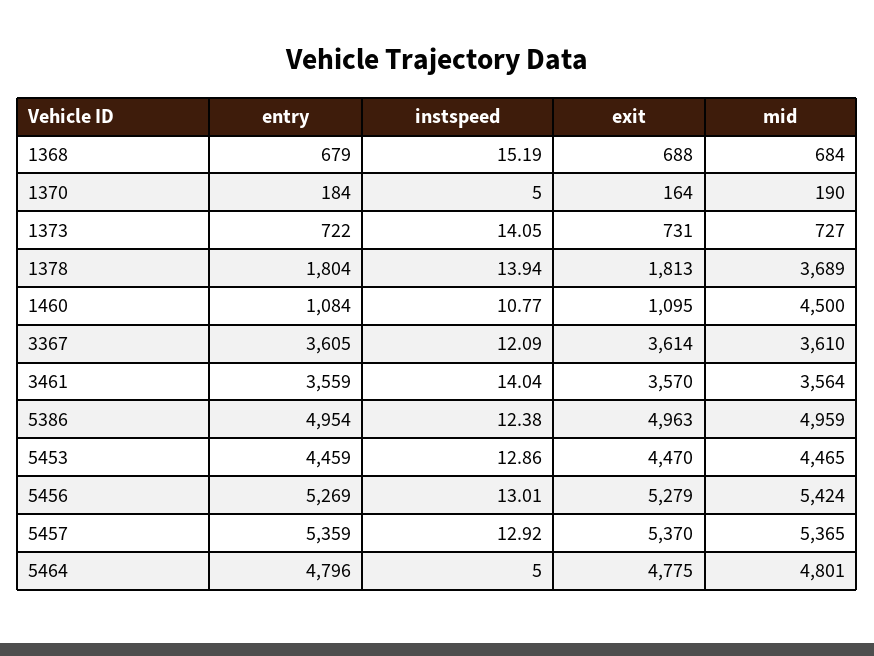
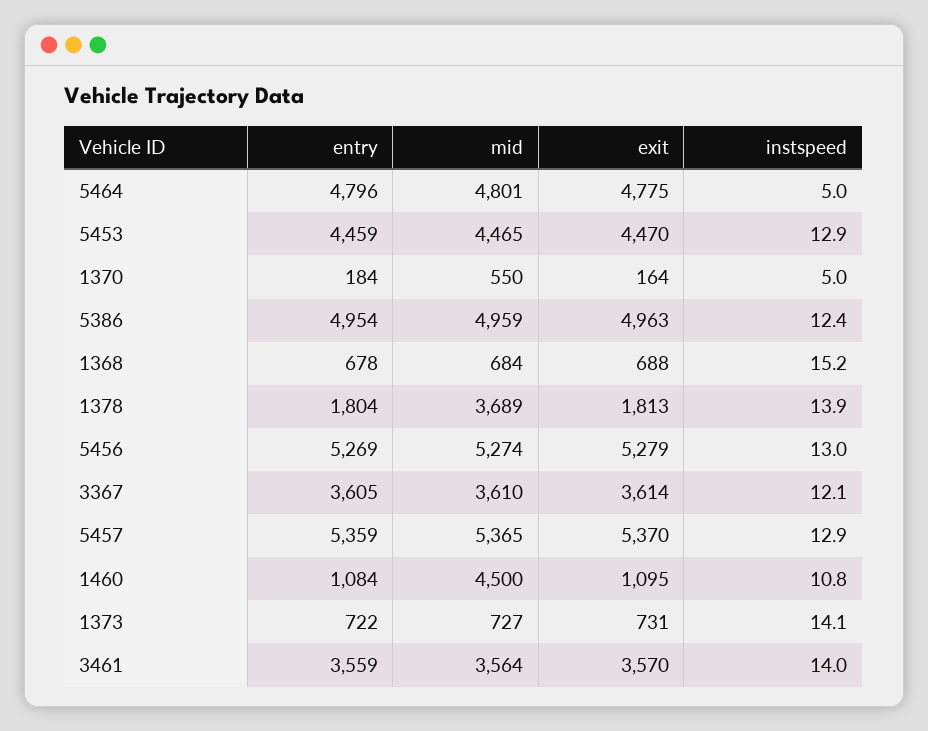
  {
    "entry": {
-     "1368": 679,
+     "1368": 678,
      "1370": 184,
      "1373": 722,
      "1378": 1804,
      "1460": 1084,
      "3367": 3605,
      "3461": 3559,
      "5386": 4954,
      "5453": 4459,
      "5456": 5269,
      "5457": 5359,
      "5464": 4796
    },
    "instspeed": {
      "1368": 15.19,
      "1370": 5,
      "1373": 14.05,
      "1378": 13.94,
      "1460": 10.77,
      "3367": 12.09,
      "3461": 14.04,
      "5386": 12.38,
      "5453": 12.86,
      "5456": 13.01,
      "5457": 12.92,
      "5464": 5
    },
    "exit": {
      "1368": 688,
      "1370": 164,
      "1373": 731,
      "1378": 1813,
      "1460": 1095,
      "3367": 3614,
      "3461": 3570,
      "5386": 4963,
      "5453": 4470,
      "5456": 5279,
      "5457": 5370,
      "5464": 4775
    },
    "mid": {
      "1368": 684,
-     "1370": 190,
+     "1370": 550,
      "1373": 727,
      "1378": 3689,
      "1460": 4500,
      "3367": 3610,
      "3461": 3564,
      "5386": 4959,
      "5453": 4465,
-     "5456": 5424,
+     "5456": 5274,
      "5457": 5365,
      "5464": 4801
    }
  }

